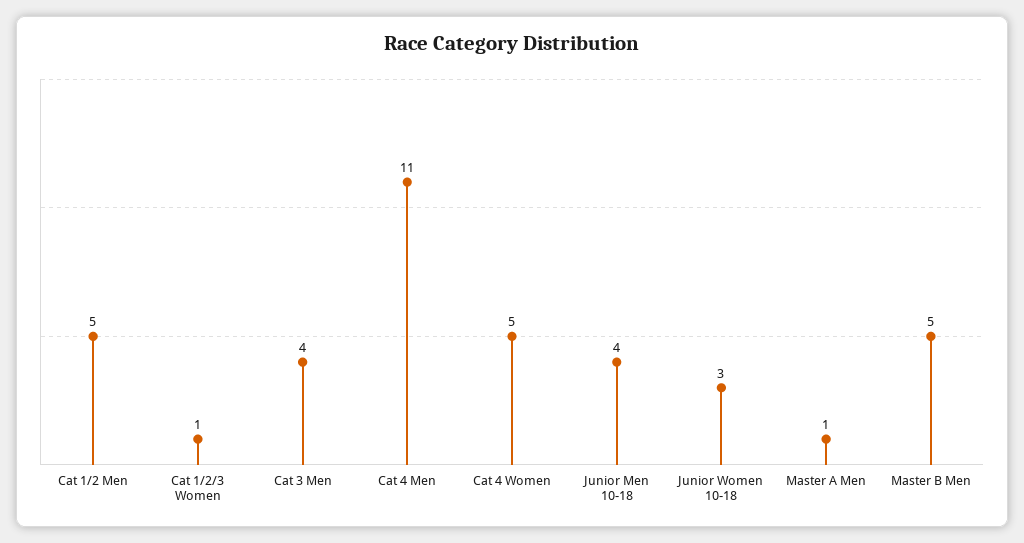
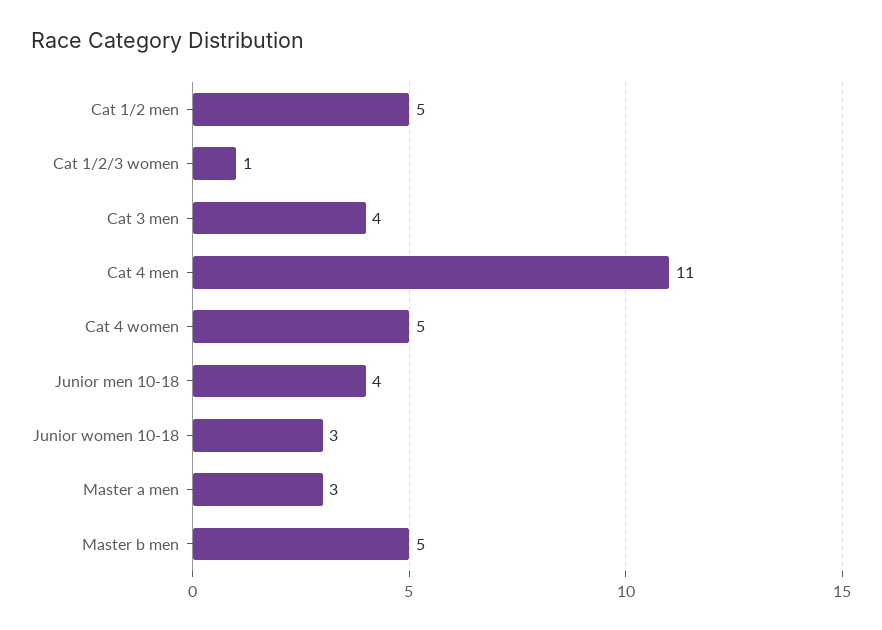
  {
    "Cat 1/2 Men": 5,
    "Cat 1/2/3 Women": 1,
    "Cat 3 Men": 4,
    "Cat 4 Men": 11,
    "Cat 4 Women": 5,
    "Junior Men 10-18": 4,
    "Junior Women 10-18": 3,
-   "Master A Men": 1,
+   "Master A Men": 3,
    "Master B Men": 5
  }

